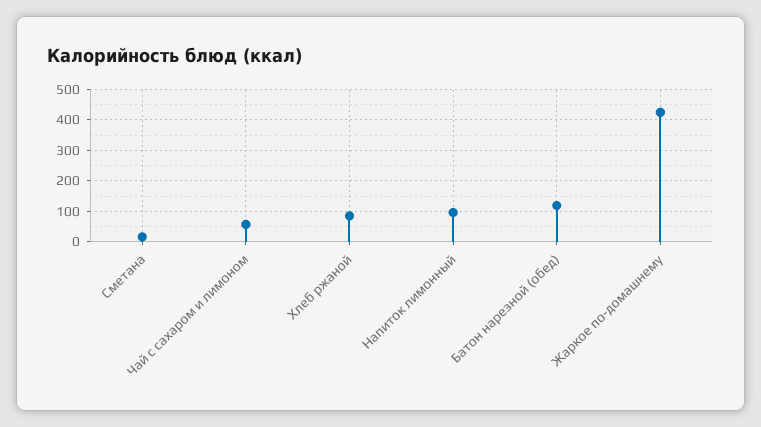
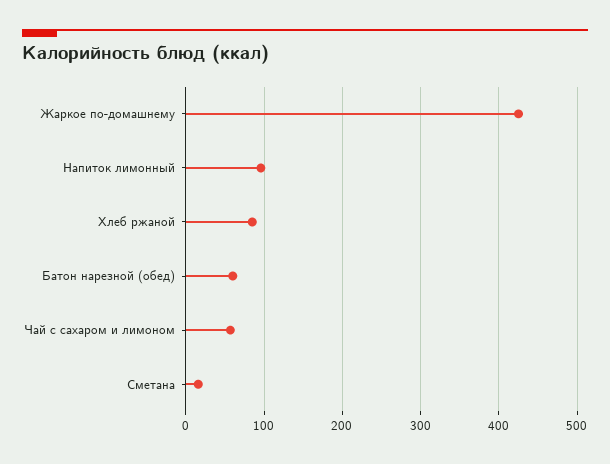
  {
    "Сметана": 20,
    "Чай с сахаром и лимоном": 60,
    "Хлеб ржаной": 90,
    "Напиток лимонный": 100,
-   "Батон нарезной (обед)": 120,
+   "Батон нарезной (обед)": 60,
    "Жаркое по-домашнему": 430
  }

